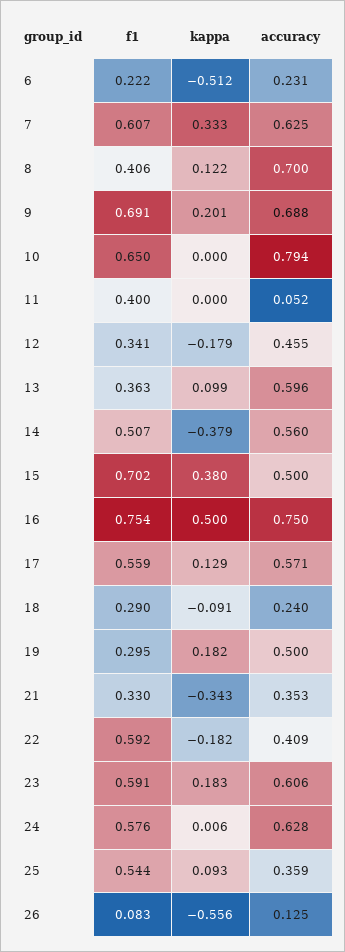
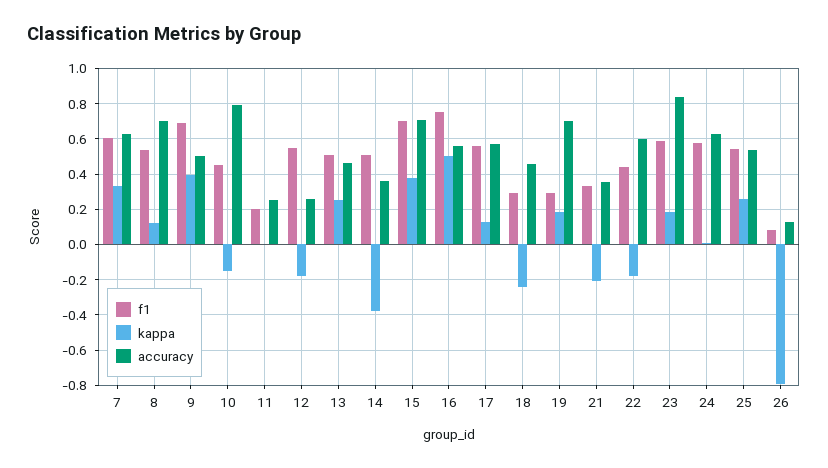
  {
    "f1": {
-     "6": 0.222,
      "7": 0.607,
-     "8": 0.406,
+     "8": 0.55,
      "9": 0.691,
-     "10": 0.65,
+     "10": 0.45,
-     "11": 0.4,
+     "11": 0.2,
-     "12": 0.341,
+     "12": 0.55,
-     "13": 0.363,
+     "13": 0.5,
      "14": 0.507,
      "15": 0.702,
      "16": 0.754,
      "17": 0.559,
      "18": 0.29,
      "19": 0.295,
      "21": 0.33,
-     "22": 0.592,
+     "22": 0.45,
      "23": 0.591,
      "24": 0.576,
      "25": 0.544,
      "26": 0.083
    },
    "kappa": {
-     "6": -0.512,
      "7": 0.333,
      "8": 0.122,
-     "9": 0.201,
+     "9": 0.4,
-     "10": 0,
+     "10": -0.15,
      "11": 0,
      "12": -0.179,
-     "13": 0.099,
+     "13": 0.25,
      "14": -0.379,
      "15": 0.38,
      "16": 0.5,
      "17": 0.129,
-     "18": -0.091,
+     "18": -0.25,
      "19": 0.182,
-     "21": -0.343,
+     "21": -0.2,
      "22": -0.182,
      "23": 0.183,
      "24": 0.006,
-     "25": 0.093,
+     "25": 0.25,
-     "26": -0.556
+     "26": -0.8
    },
    "accuracy": {
-     "6": 0.231,
      "7": 0.625,
      "8": 0.7,
-     "9": 0.688,
+     "9": 0.5,
      "10": 0.794,
-     "11": 0.052,
+     "11": 0.25,
-     "12": 0.455,
+     "12": 0.25,
-     "13": 0.596,
+     "13": 0.45,
-     "14": 0.56,
+     "14": 0.35,
-     "15": 0.5,
+     "15": 0.7,
-     "16": 0.75,
+     "16": 0.55,
      "17": 0.571,
-     "18": 0.24,
+     "18": 0.45,
-     "19": 0.5,
+     "19": 0.7,
      "21": 0.353,
-     "22": 0.409,
+     "22": 0.6,
-     "23": 0.606,
+     "23": 0.85,
      "24": 0.628,
-     "25": 0.359,
+     "25": 0.55,
      "26": 0.125
    }
  }

